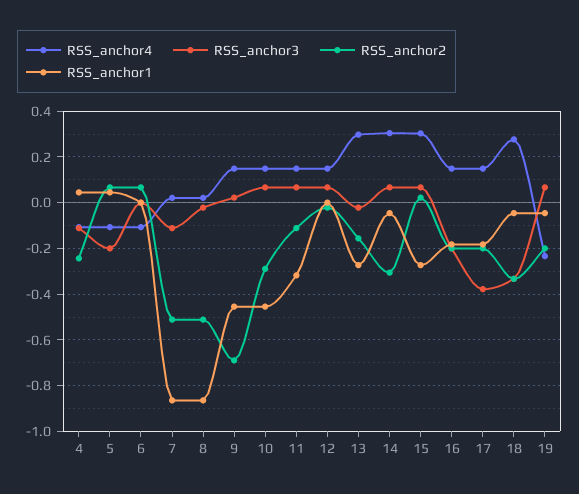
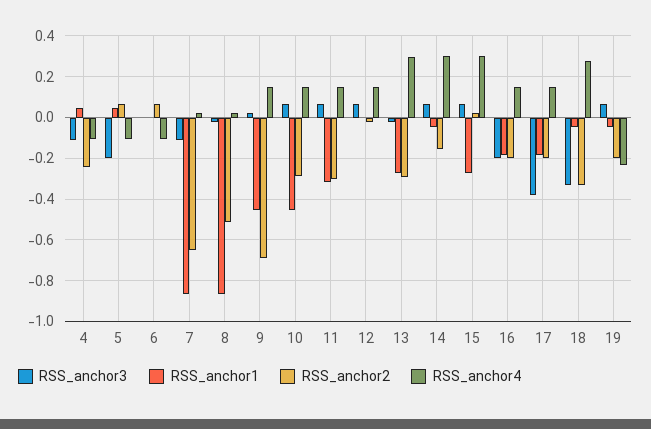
  {
    "RSS_anchor4": {
      "4": -0.1,
      "5": -0.1,
      "6": -0.1,
      "7": 0,
      "8": 0,
      "9": 0.15,
      "10": 0.15,
      "11": 0.15,
      "12": 0.15,
      "13": 0.3,
      "14": 0.3,
      "15": 0.3,
      "16": 0.15,
      "17": 0.15,
      "18": 0.3,
      "19": -0.25
    },
    "RSS_anchor3": {
      "4": -0.1,
      "5": -0.2,
      "6": 0,
      "7": -0.1,
      "8": 0,
      "9": 0,
      "10": 0.05,
      "11": 0.05,
      "12": 0.05,
      "13": 0,
      "14": 0.05,
      "15": 0.05,
      "16": -0.2,
      "17": -0.4,
      "18": -0.35,
      "19": 0.05
    },
    "RSS_anchor2": {
      "4": -0.25,
      "5": 0.05,
      "6": 0.05,
-     "7": -0.5,
+     "7": -0.65,
      "8": -0.5,
      "9": -0.7,
      "10": -0.3,
-     "11": -0.1,
+     "11": -0.3,
      "12": 0,
-     "13": -0.15,
+     "13": -0.3,
-     "14": -0.3,
+     "14": -0.15,
      "15": 0,
      "16": -0.2,
      "17": -0.2,
      "18": -0.35,
      "19": -0.2
    },
    "RSS_anchor1": {
      "4": 0.05,
      "5": 0.05,
      "6": 0,
      "7": -0.85,
      "8": -0.85,
      "9": -0.45,
      "10": -0.45,
      "11": -0.3,
      "12": 0,
      "13": -0.25,
      "14": -0.05,
      "15": -0.25,
      "16": -0.2,
      "17": -0.2,
      "18": -0.05,
      "19": -0.05
    }
  }

